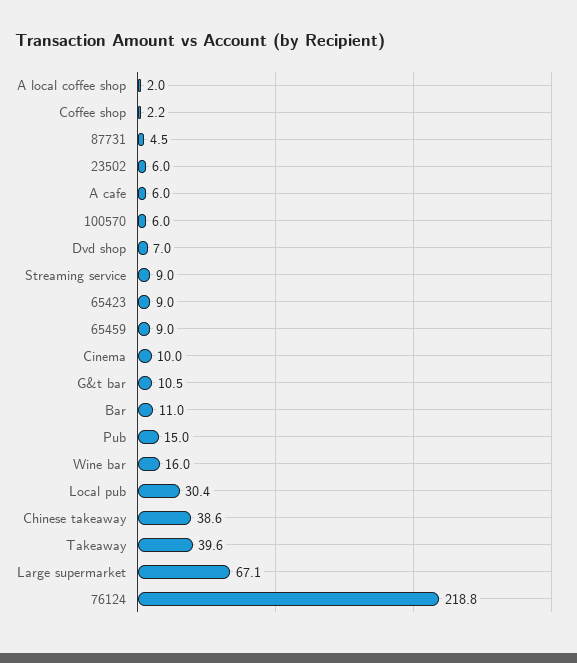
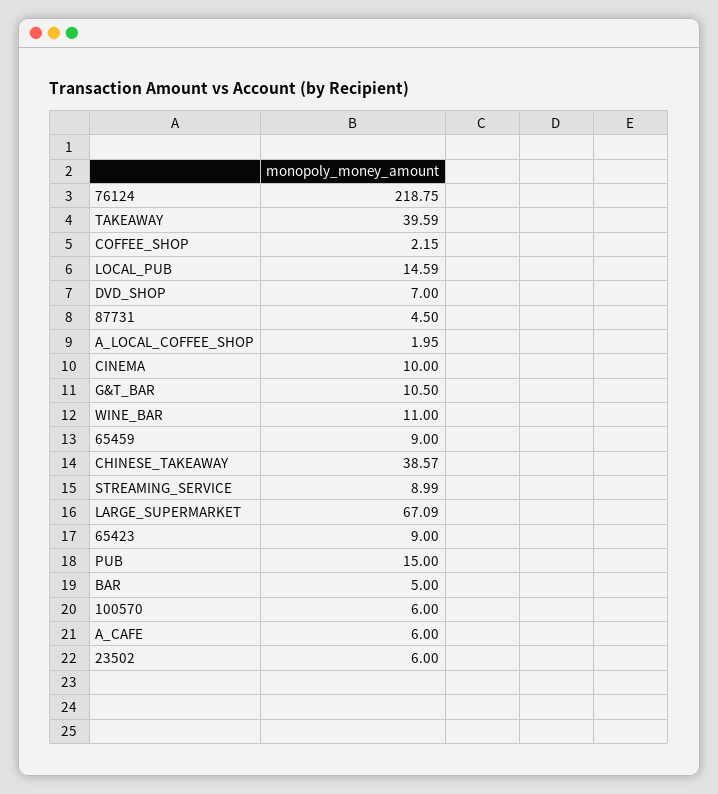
  {
    "A local coffee shop": 1.95,
    "Coffee shop": 2.15,
    "87731": 4.5,
    "23502": 6,
    "A cafe": 6,
    "100570": 6,
    "Dvd shop": 7,
    "Streaming service": 8.99,
    "65423": 9,
    "65459": 9,
    "Cinema": 10,
    "G&t bar": 10.5,
-   "Bar": 11,
+   "Bar": 5,
    "Pub": 15,
-   "Wine bar": 16,
+   "Wine bar": 11,
-   "Local pub": 30.4,
+   "Local pub": 14.59,
    "Chinese takeaway": 38.57,
    "Takeaway": 39.59,
    "Large supermarket": 67.09,
    "76124": 218.75
  }

